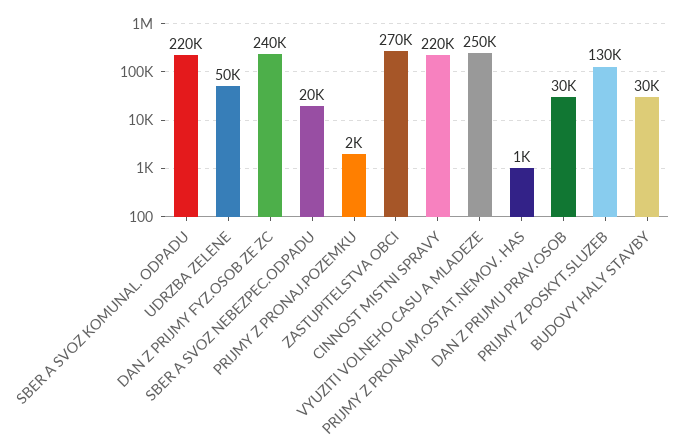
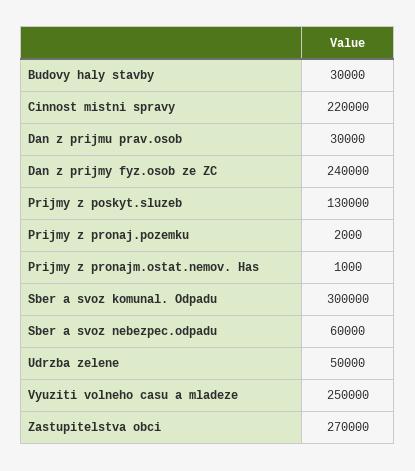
  {
-   "SBER A SVOZ KOMUNAL. ODPADU": 220000,
+   "SBER A SVOZ KOMUNAL. ODPADU": 300000,
    "UDRZBA ZELENE": 50000,
    "DAN Z PRIJMY FYZ.OSOB ZE ZC": 240000,
-   "SBER A SVOZ NEBEZPEC.ODPADU": 20000,
+   "SBER A SVOZ NEBEZPEC.ODPADU": 60000,
    "PRIJMY Z PRONAJ.POZEMKU": 2000,
    "ZASTUPITELSTVA OBCI": 270000,
    "CINNOST MISTNI SPRAVY": 220000,
    "VYUZITI VOLNEHO CASU A MLADEZE": 250000,
    "PRIJMY Z PRONAJM.OSTAT.NEMOV. HAS": 1000,
    "DAN Z PRIJMU PRAV.OSOB": 30000,
    "PRIJMY Z POSKYT.SLUZEB": 130000,
    "BUDOVY HALY STAVBY": 30000
  }

